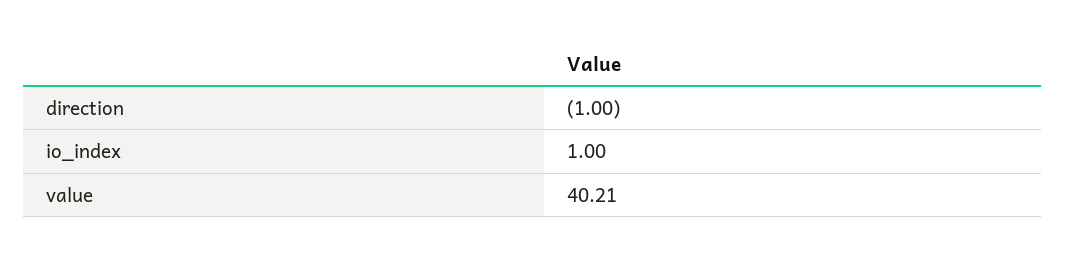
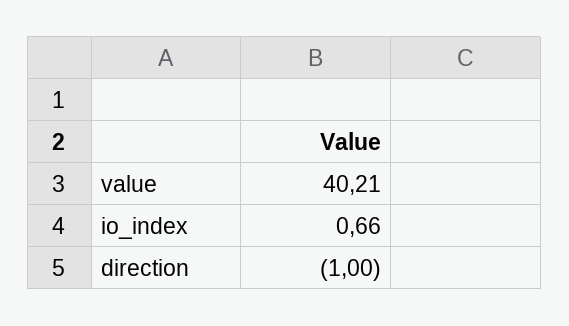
  {
    "direction": -1,
-   "io_index": 1,
+   "io_index": 0.66,
    "value": 40.21
  }

